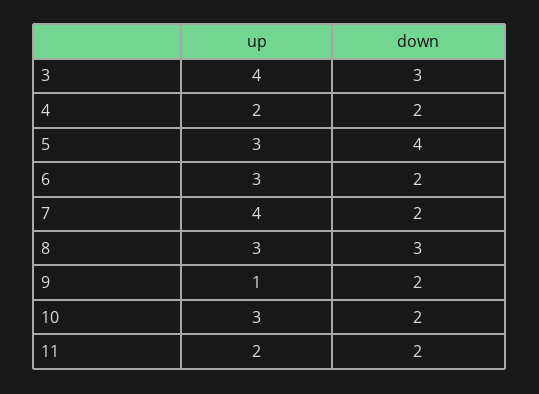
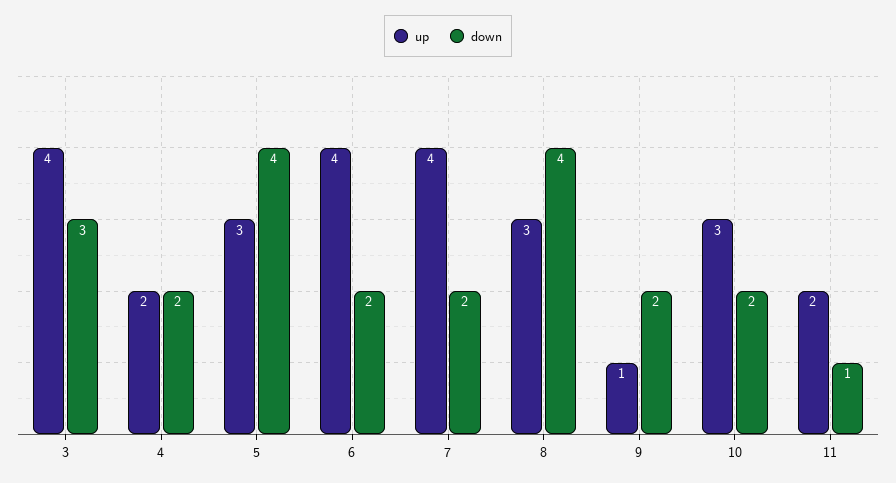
  {
    "up": {
      "3": 4,
      "4": 2,
      "5": 3,
-     "6": 3,
+     "6": 4,
      "7": 4,
      "8": 3,
      "9": 1,
      "10": 3,
      "11": 2
    },
    "down": {
      "3": 3,
      "4": 2,
      "5": 4,
      "6": 2,
      "7": 2,
-     "8": 3,
+     "8": 4,
      "9": 2,
      "10": 2,
-     "11": 2
+     "11": 1
    }
  }

